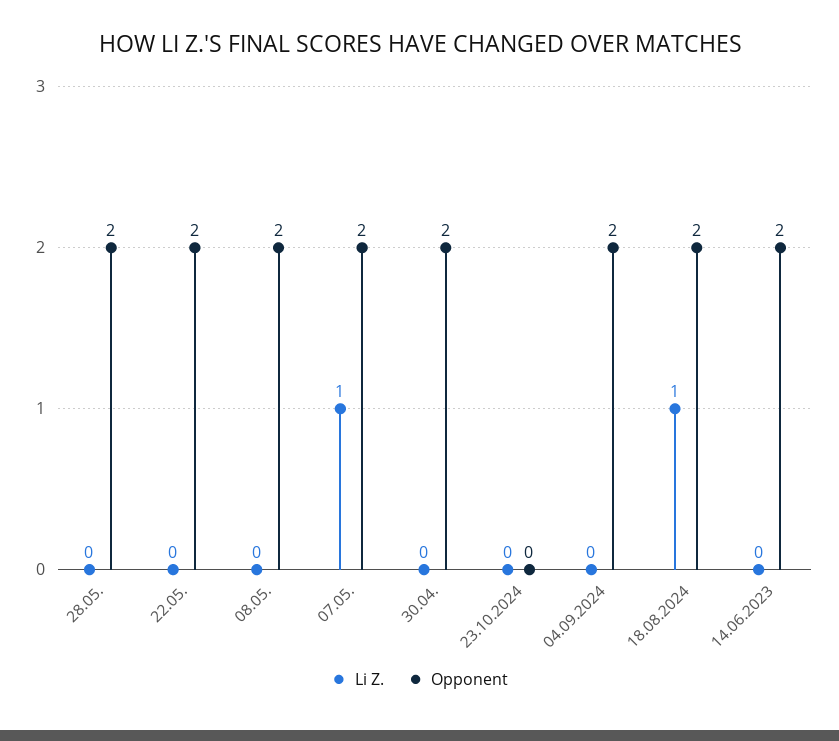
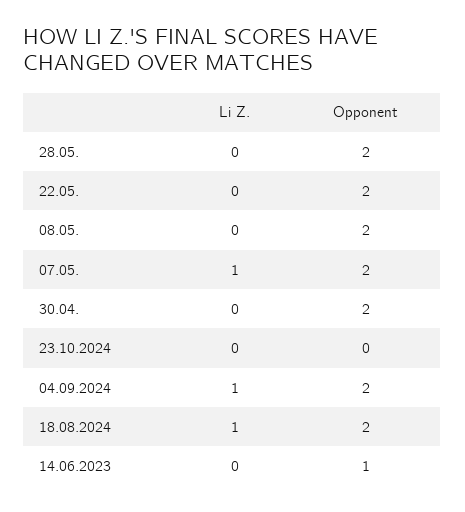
  {
    "Li Z.": {
      "28.05.": 0,
      "22.05.": 0,
      "08.05.": 0,
      "07.05.": 1,
      "30.04.": 0,
      "23.10.2024": 0,
-     "04.09.2024": 0,
+     "04.09.2024": 1,
      "18.08.2024": 1,
      "14.06.2023": 0
    },
    "Opponent": {
      "28.05.": 2,
      "22.05.": 2,
      "08.05.": 2,
      "07.05.": 2,
      "30.04.": 2,
      "23.10.2024": 0,
      "04.09.2024": 2,
      "18.08.2024": 2,
-     "14.06.2023": 2
+     "14.06.2023": 1
    }
  }

